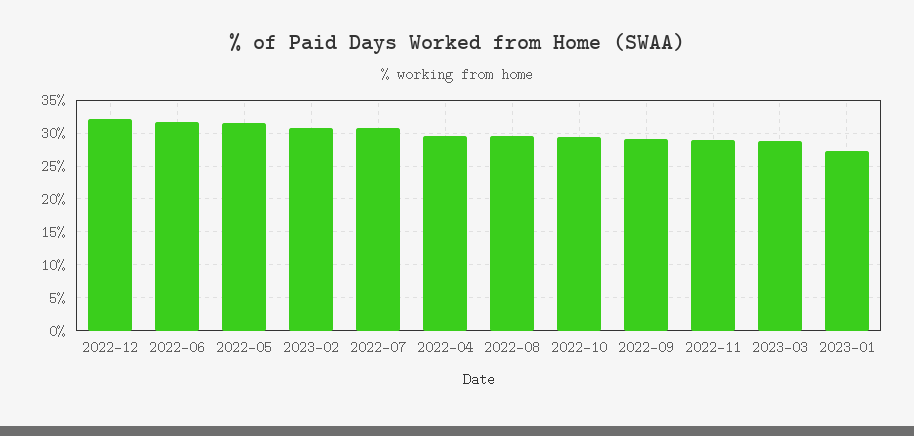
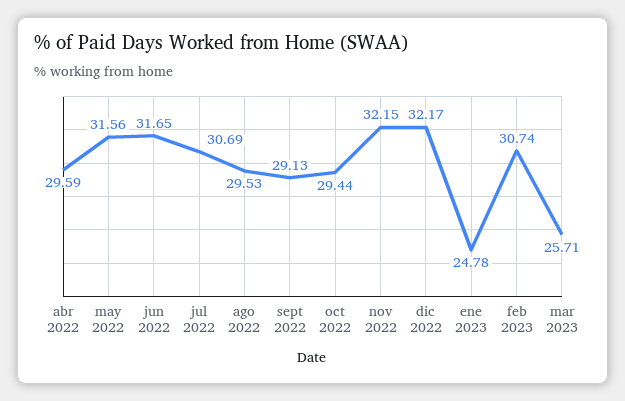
  {
    "2022-12": 32.17,
    "2022-06": 31.65,
    "2022-05": 31.56,
    "2023-02": 30.74,
    "2022-07": 30.69,
    "2022-04": 29.59,
    "2022-08": 29.53,
    "2022-10": 29.44,
    "2022-09": 29.13,
-   "2022-11": 29,
+   "2022-11": 32.15,
-   "2023-03": 29,
+   "2023-03": 25.71,
-   "2023-01": 27
+   "2023-01": 24.78
  }

